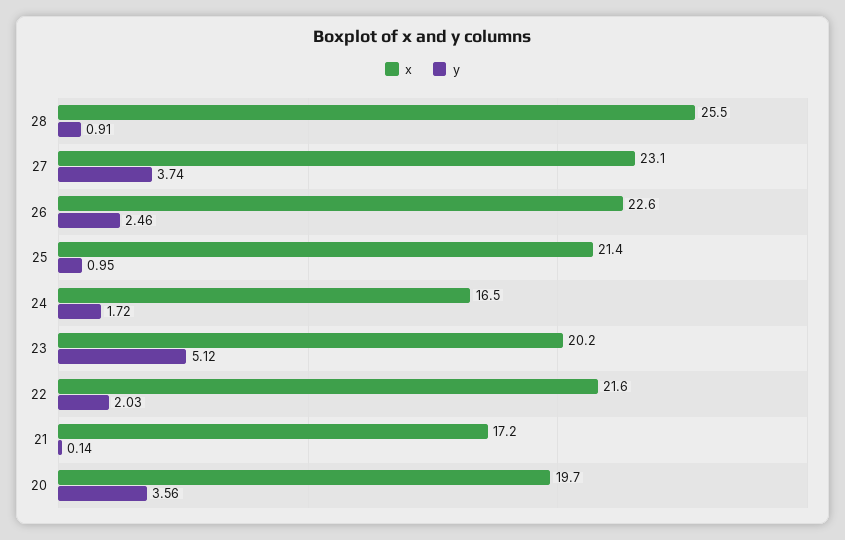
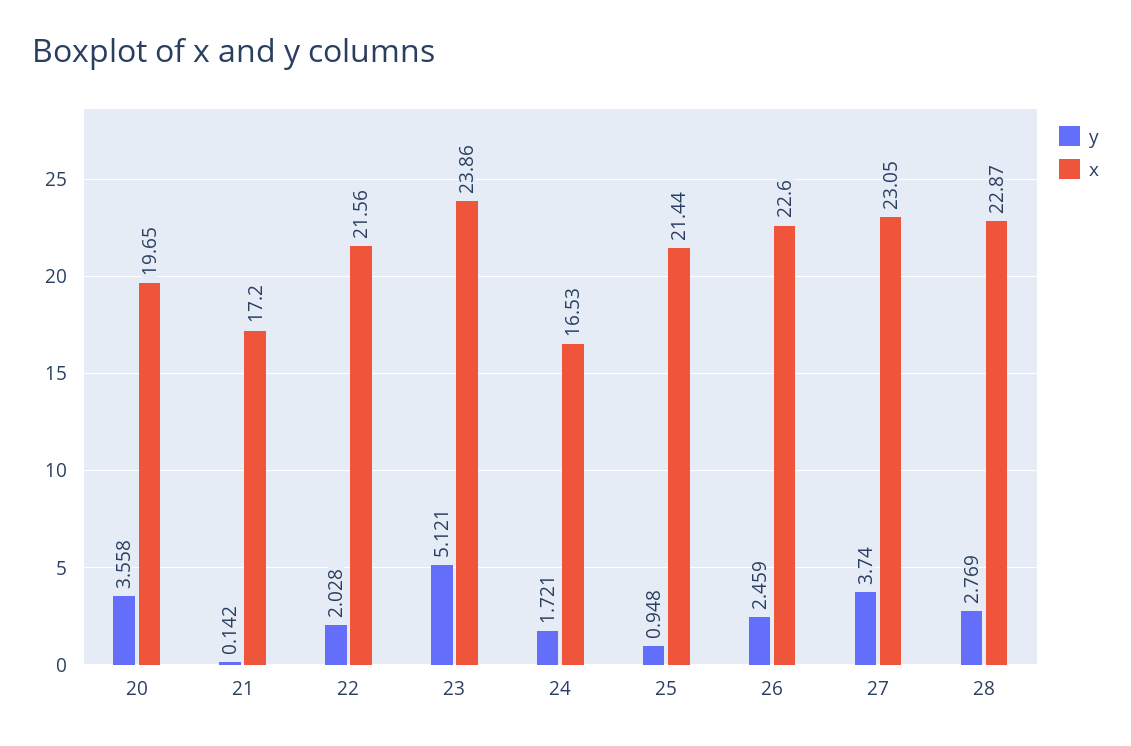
  {
    "x": {
-     "28": 25.5,
+     "28": 22.87,
      "27": 23.05,
      "26": 22.6,
      "25": 21.44,
      "24": 16.53,
-     "23": 20.2,
+     "23": 23.86,
      "22": 21.56,
      "21": 17.2,
      "20": 19.65
    },
    "y": {
-     "28": 0.91,
+     "28": 2.769,
      "27": 3.74,
      "26": 2.459,
      "25": 0.948,
      "24": 1.721,
      "23": 5.121,
      "22": 2.028,
      "21": 0.142,
      "20": 3.558
    }
  }

